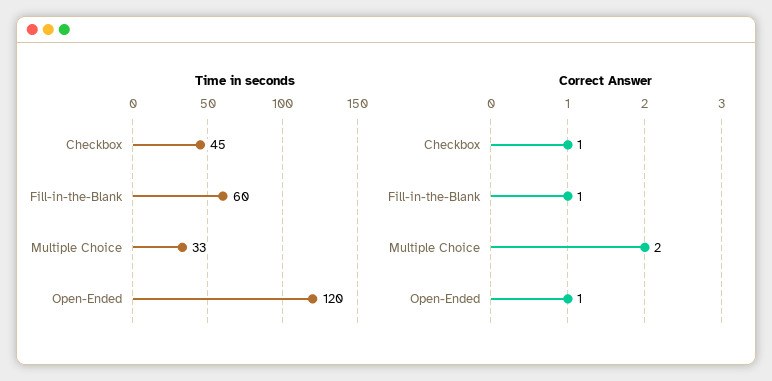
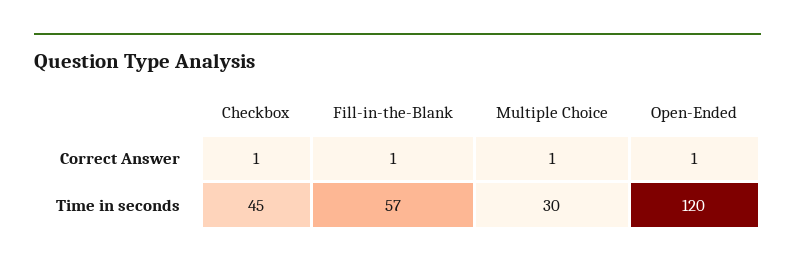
  {
    "Time in seconds": {
      "Checkbox": 45,
-     "Fill-in-the-Blank": 60,
+     "Fill-in-the-Blank": 57,
-     "Multiple Choice": 33,
+     "Multiple Choice": 30,
      "Open-Ended": 120
    },
    "Correct Answer": {
      "Checkbox": 1,
      "Fill-in-the-Blank": 1,
-     "Multiple Choice": 2,
+     "Multiple Choice": 1,
      "Open-Ended": 1
    }
  }

